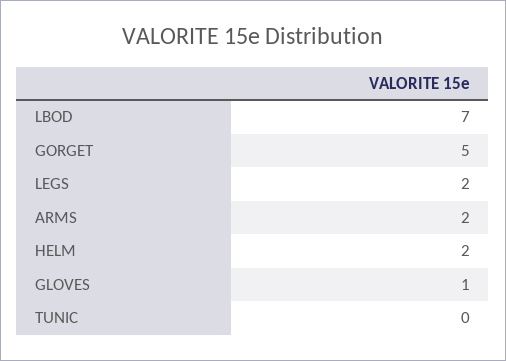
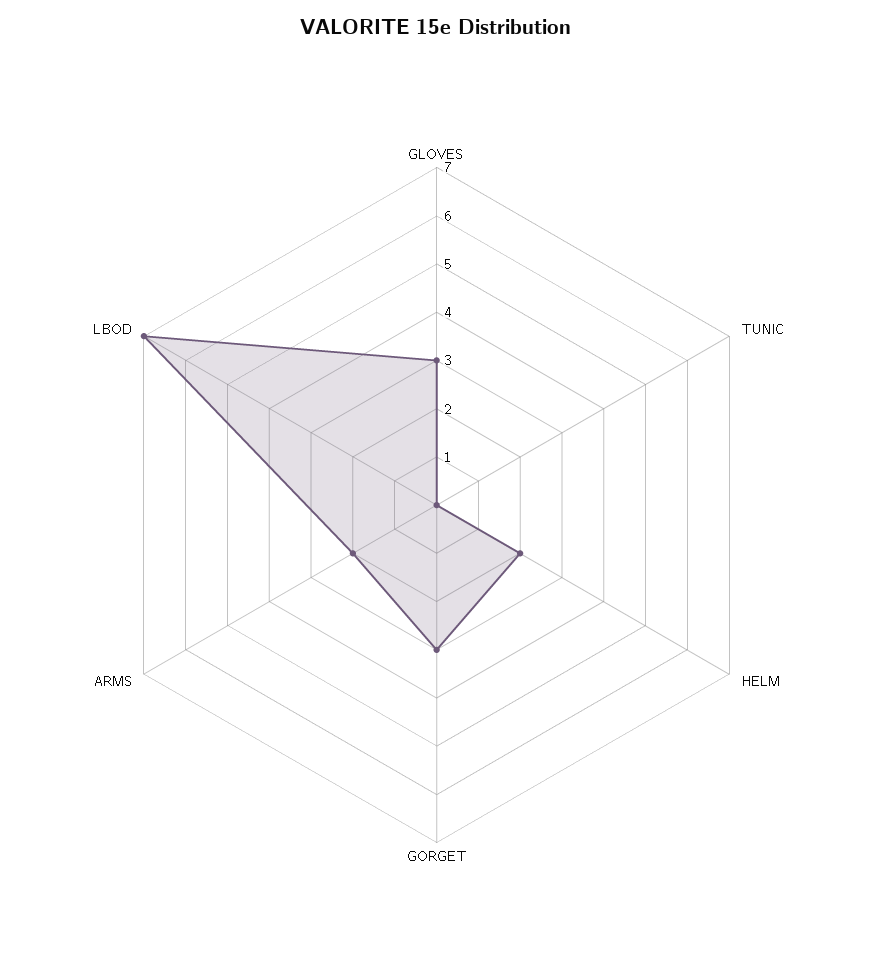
  {
    "LBOD": 7,
-   "GORGET": 5,
+   "GORGET": 3,
-   "LEGS": 2,
    "ARMS": 2,
    "HELM": 2,
-   "GLOVES": 1,
+   "GLOVES": 3,
    "TUNIC": 0
  }

